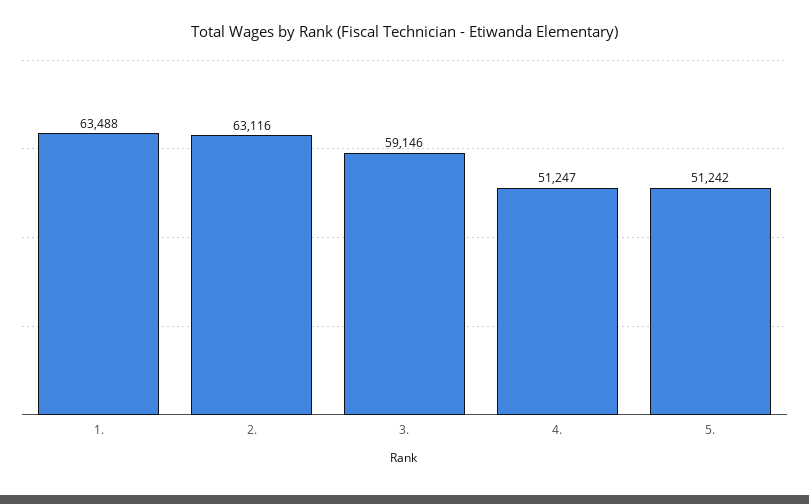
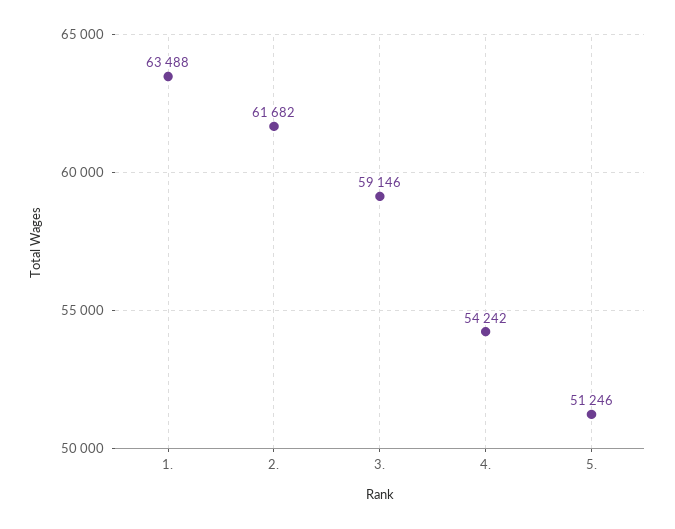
  {
    "1.": 63488,
-   "2.": 63116,
+   "2.": 61682,
    "3.": 59146,
-   "4.": 51247,
+   "4.": 54242,
-   "5.": 51242
+   "5.": 51246
  }

